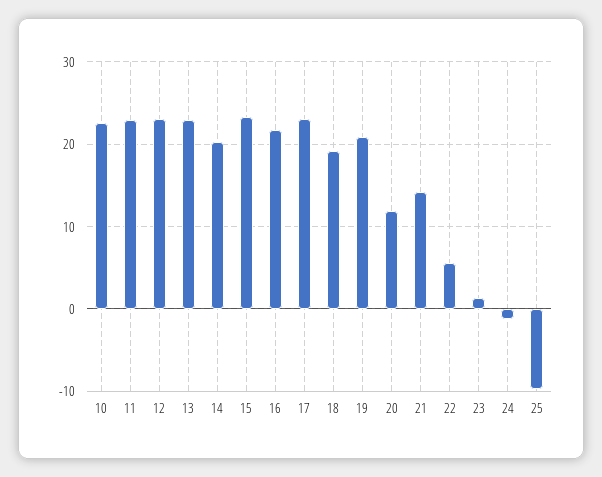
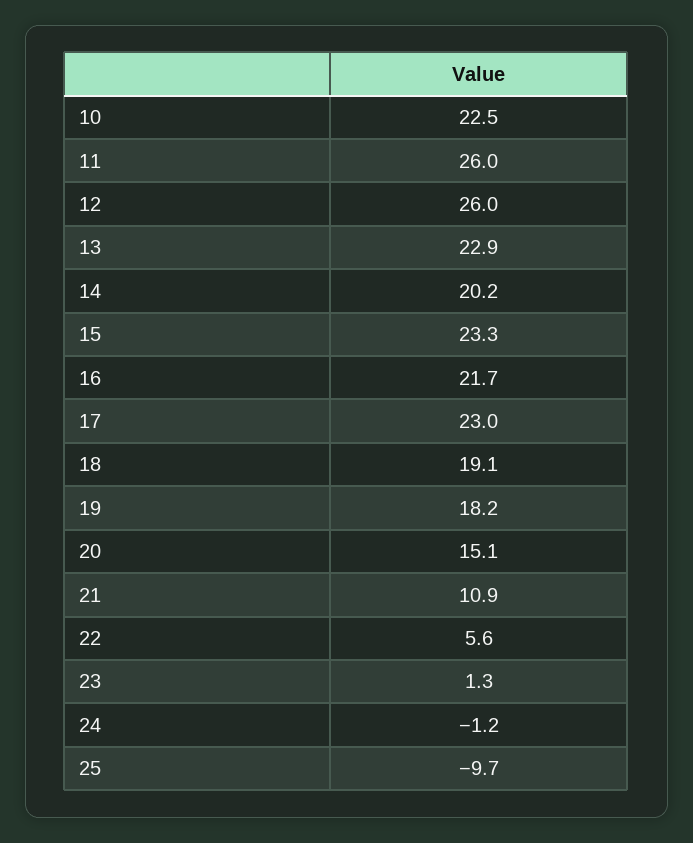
  {
    "10": 22.5,
-   "11": 23,
+   "11": 26,
-   "12": 23,
+   "12": 26,
    "13": 22.9,
    "14": 20.2,
    "15": 23.3,
    "16": 21.7,
    "17": 23,
    "18": 19.1,
-   "19": 21,
+   "19": 18.2,
-   "20": 12,
+   "20": 15.1,
-   "21": 14,
+   "21": 10.9,
    "22": 5.6,
    "23": 1.3,
    "24": -1.2,
    "25": -9.7
  }

